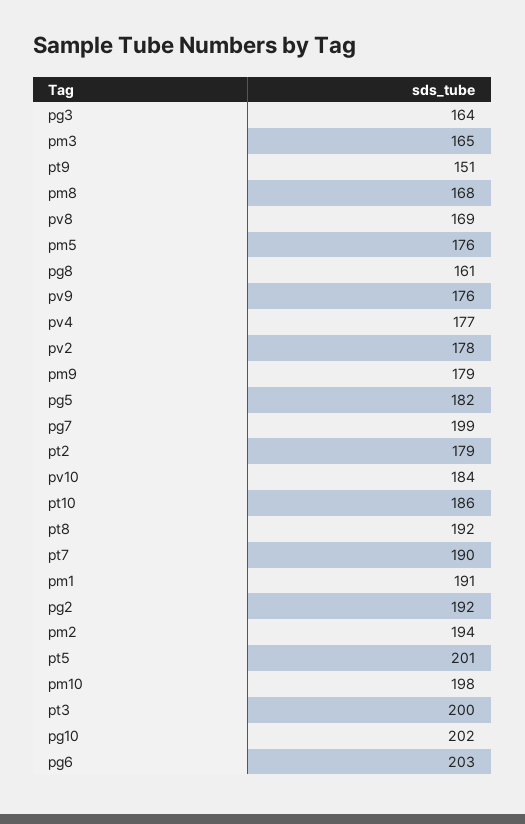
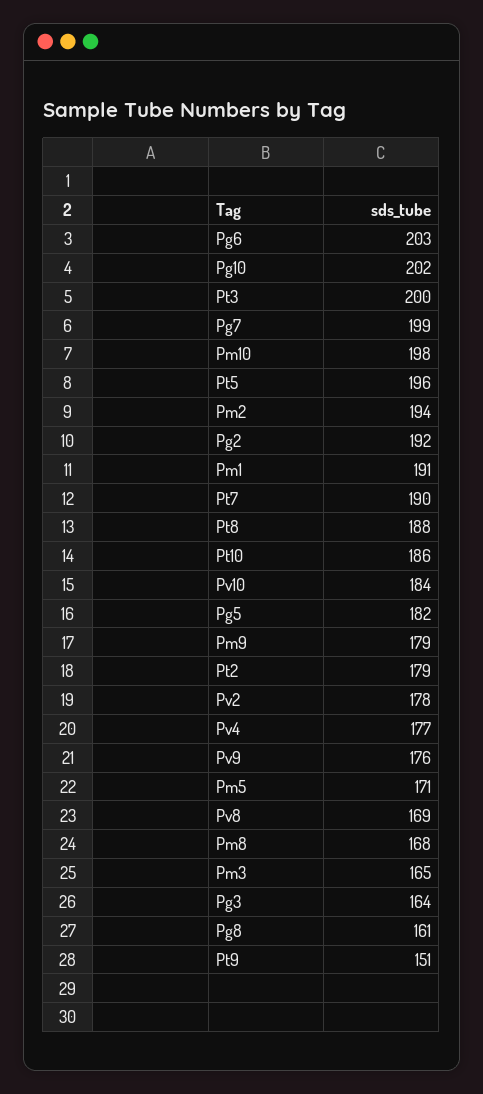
  {
    "pg3": 164,
    "pm3": 165,
    "pt9": 151,
    "pm8": 168,
    "pv8": 169,
-   "pm5": 176,
+   "pm5": 171,
    "pg8": 161,
    "pv9": 176,
    "pv4": 177,
    "pv2": 178,
    "pm9": 179,
    "pg5": 182,
    "pg7": 199,
    "pt2": 179,
    "pv10": 184,
    "pt10": 186,
-   "pt8": 192,
+   "pt8": 188,
    "pt7": 190,
    "pm1": 191,
    "pg2": 192,
    "pm2": 194,
-   "pt5": 201,
+   "pt5": 196,
    "pm10": 198,
    "pt3": 200,
    "pg10": 202,
    "pg6": 203
  }

